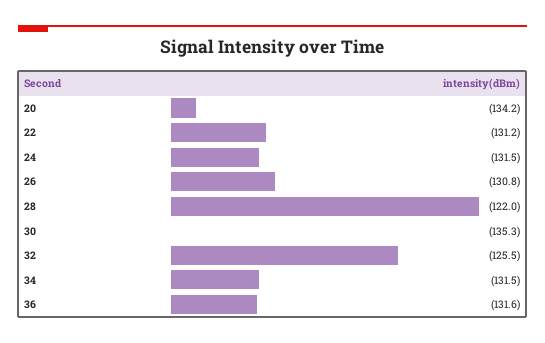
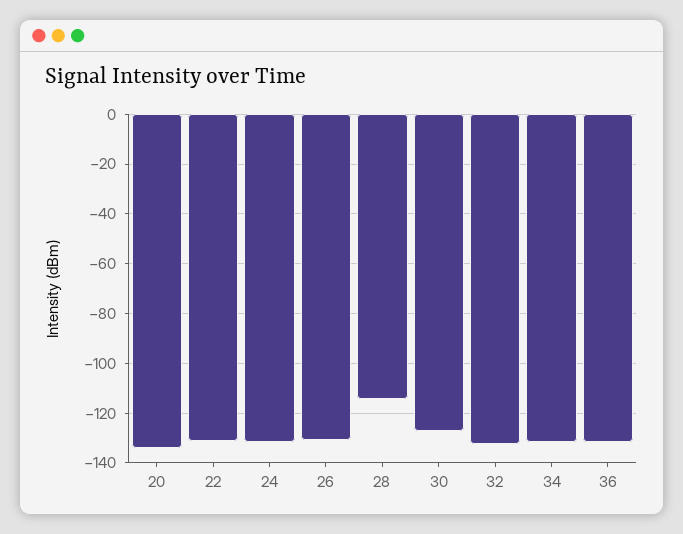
  {
    "20": -134.2,
    "22": -131.2,
    "24": -131.5,
    "26": -130.8,
-   "28": -122,
+   "28": -115,
-   "30": -135.3,
+   "30": -127.5,
-   "32": -125.5,
+   "32": -132.5,
    "34": -131.5,
    "36": -131.6
  }

